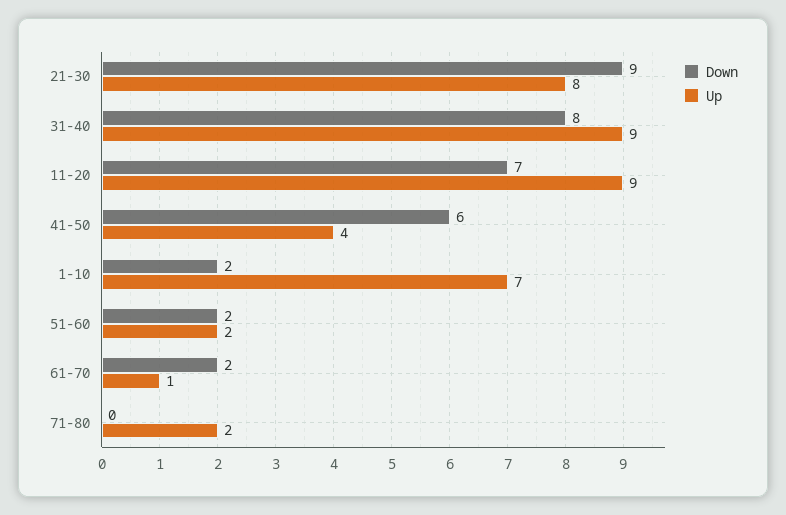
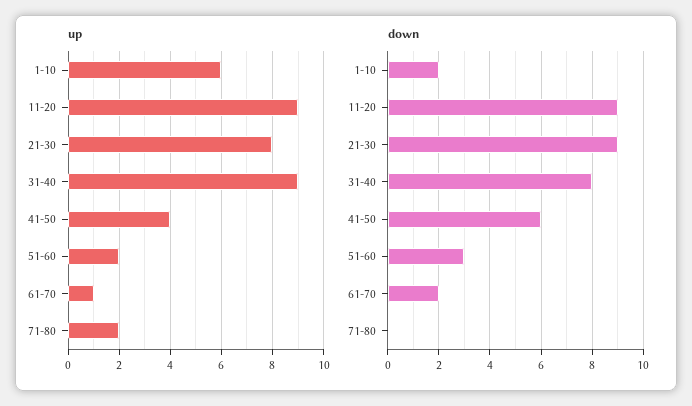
  {
    "Down": {
      "21-30": 9,
      "31-40": 8,
-     "11-20": 7,
+     "11-20": 9,
      "41-50": 6,
      "1-10": 2,
-     "51-60": 2,
+     "51-60": 3,
      "61-70": 2,
      "71-80": 0
    },
    "Up": {
      "21-30": 8,
      "31-40": 9,
      "11-20": 9,
      "41-50": 4,
-     "1-10": 7,
+     "1-10": 6,
      "51-60": 2,
      "61-70": 1,
      "71-80": 2
    }
  }

